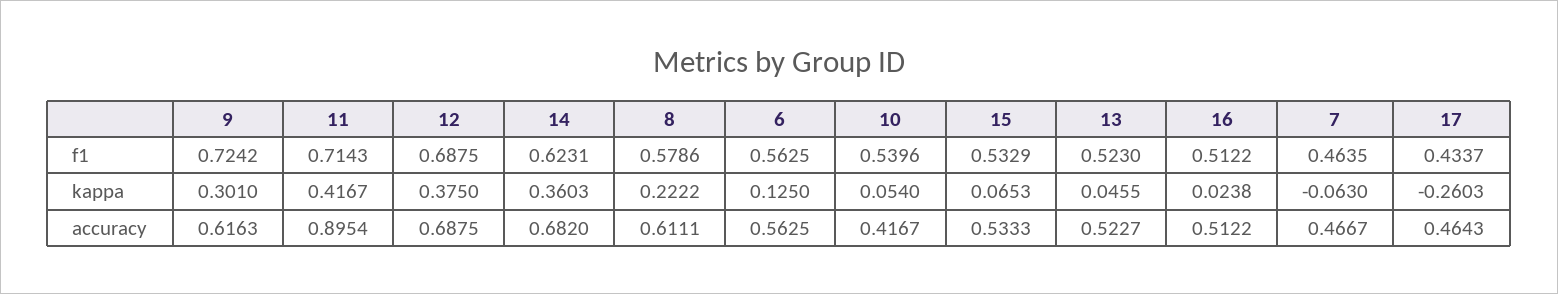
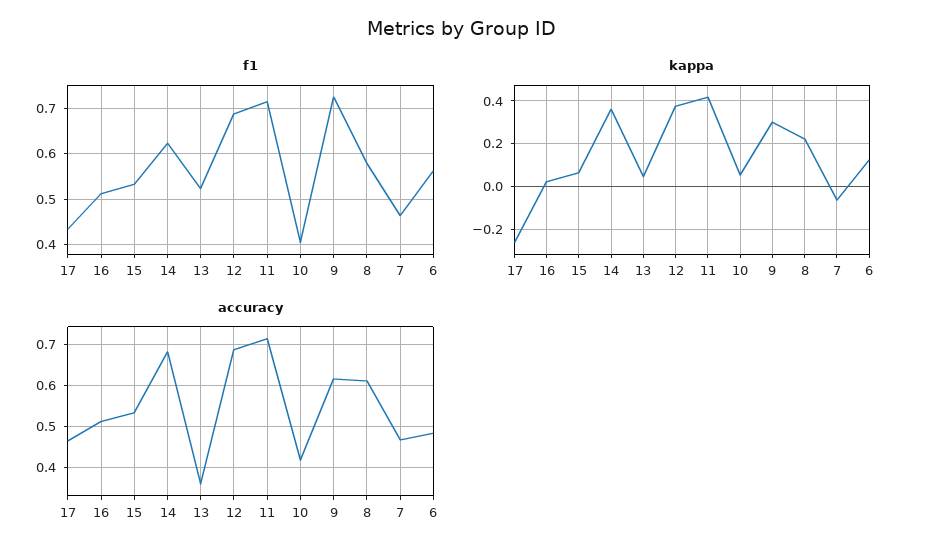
  {
    "f1": {
      "9": 0.7242,
      "11": 0.7143,
      "12": 0.6875,
      "14": 0.6231,
      "8": 0.5786,
      "6": 0.5625,
-     "10": 0.5396,
+     "10": 0.4,
      "15": 0.5329,
      "13": 0.523,
      "16": 0.5122,
      "7": 0.4635,
      "17": 0.4337
    },
    "kappa": {
      "9": 0.301,
      "11": 0.4167,
      "12": 0.375,
      "14": 0.3603,
      "8": 0.2222,
      "6": 0.125,
      "10": 0.054,
      "15": 0.0653,
      "13": 0.0455,
      "16": 0.0238,
      "7": -0.063,
      "17": -0.2603
    },
    "accuracy": {
      "9": 0.6163,
-     "11": 0.8954,
+     "11": 0.72,
      "12": 0.6875,
      "14": 0.682,
      "8": 0.6111,
-     "6": 0.5625,
+     "6": 0.48,
      "10": 0.4167,
      "15": 0.5333,
-     "13": 0.5227,
+     "13": 0.36,
      "16": 0.5122,
      "7": 0.4667,
      "17": 0.4643
    }
  }

